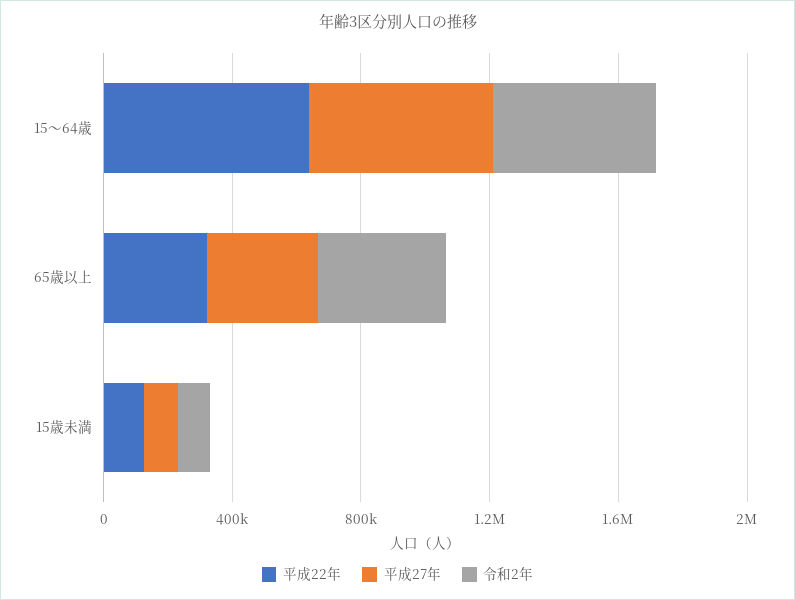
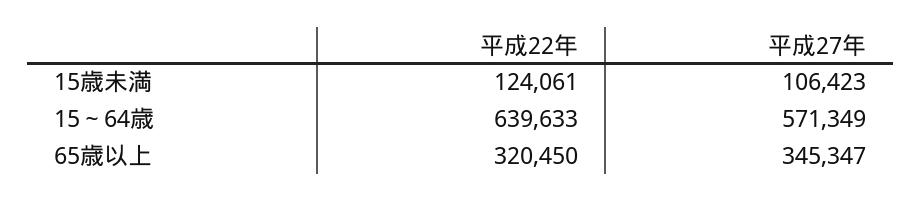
  {
    "平成22年": {
      "15～64歳": 639633,
      "65歳以上": 320450,
      "15歳未満": 124061
    },
    "平成27年": {
      "15～64歳": 571349,
      "65歳以上": 345347,
      "15歳未満": 106423
-   },
+   }
-   "令和2年": {
-     "15～64歳": 500000,
-     "65歳以上": 400000,
-     "15歳未満": 100000
-   }
  }

